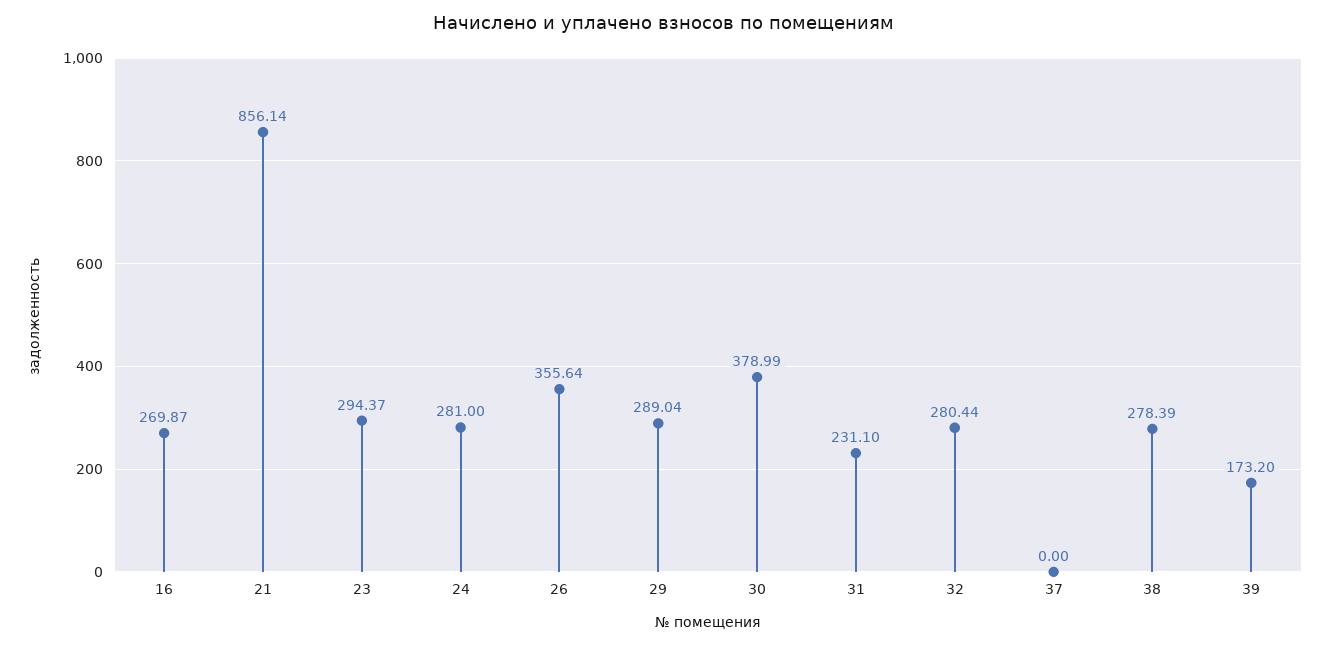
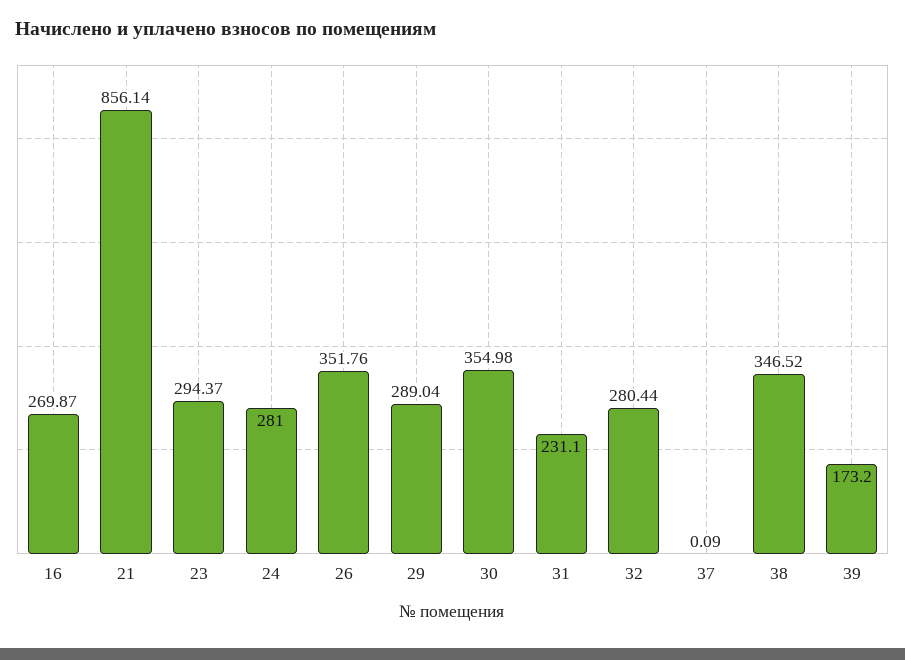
  {
    "16": 269.87,
    "21": 856.14,
    "23": 294.37,
    "24": 281,
-   "26": 355.64,
+   "26": 351.76,
    "29": 289.04,
-   "30": 378.99,
+   "30": 354.98,
    "31": 231.1,
    "32": 280.44,
-   "37": 0,
+   "37": 0.09,
-   "38": 278.39,
+   "38": 346.52,
    "39": 173.2
  }

